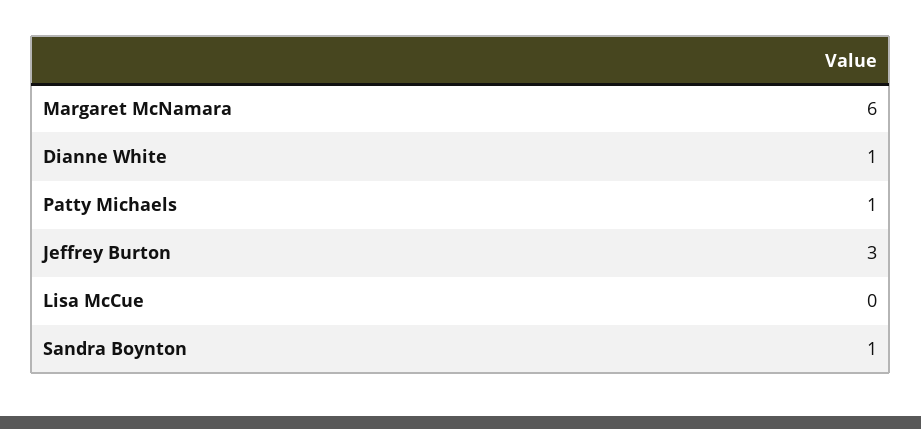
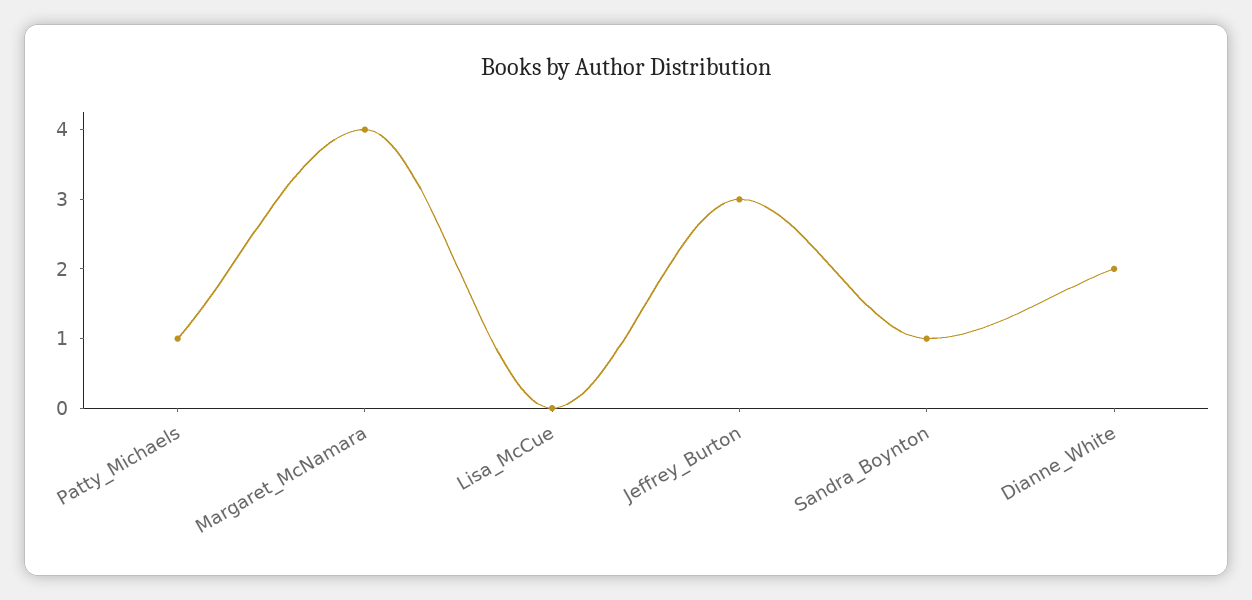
  {
-   "Margaret McNamara": 6,
+   "Margaret McNamara": 4,
-   "Dianne White": 1,
+   "Dianne White": 2,
    "Patty Michaels": 1,
    "Jeffrey Burton": 3,
    "Lisa McCue": 0,
    "Sandra Boynton": 1
  }

